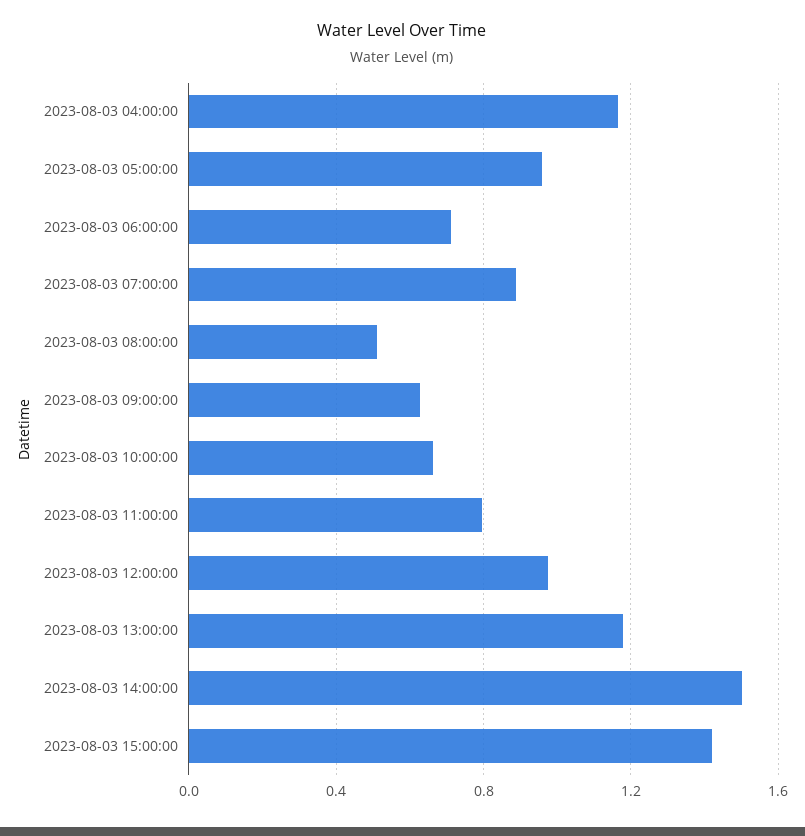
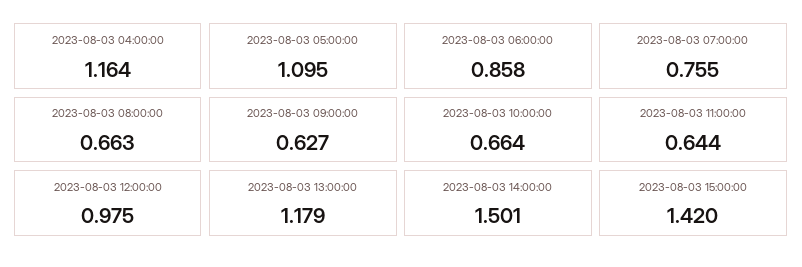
  {
    "2023-08-03 04:00:00": 1.164,
-   "2023-08-03 05:00:00": 0.95,
+   "2023-08-03 05:00:00": 1.095,
-   "2023-08-03 06:00:00": 0.7,
+   "2023-08-03 06:00:00": 0.858,
-   "2023-08-03 07:00:00": 0.9,
+   "2023-08-03 07:00:00": 0.755,
-   "2023-08-03 08:00:00": 0.5,
+   "2023-08-03 08:00:00": 0.663,
    "2023-08-03 09:00:00": 0.627,
    "2023-08-03 10:00:00": 0.664,
-   "2023-08-03 11:00:00": 0.8,
+   "2023-08-03 11:00:00": 0.644,
    "2023-08-03 12:00:00": 0.975,
    "2023-08-03 13:00:00": 1.179,
    "2023-08-03 14:00:00": 1.501,
    "2023-08-03 15:00:00": 1.42
  }

